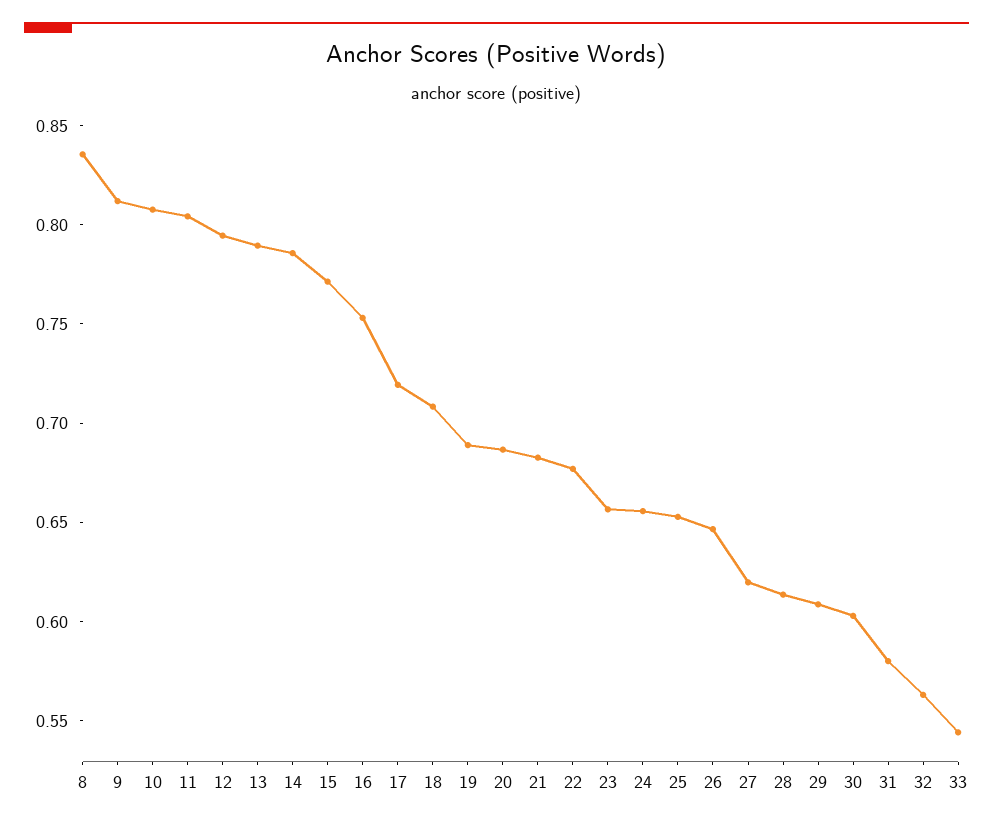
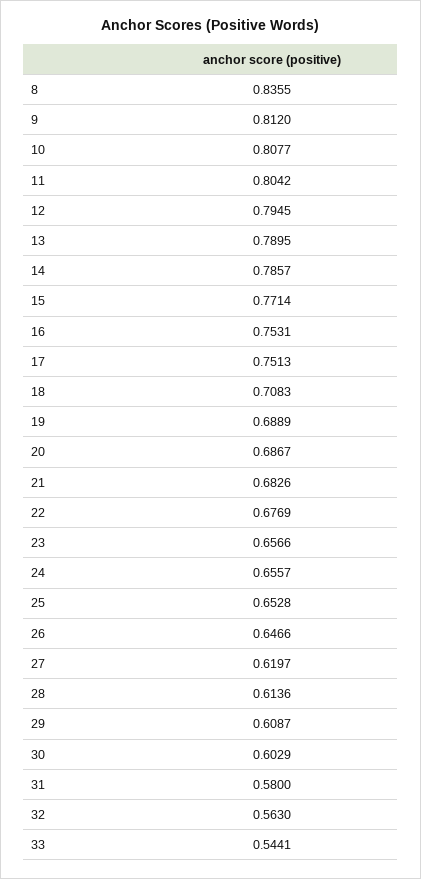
  {
    "8": 0.8355,
    "9": 0.812,
    "10": 0.8077,
    "11": 0.8042,
    "12": 0.7945,
    "13": 0.7895,
    "14": 0.7857,
    "15": 0.7714,
    "16": 0.7531,
-   "17": 0.72,
+   "17": 0.7513,
    "18": 0.7083,
    "19": 0.6889,
    "20": 0.6867,
    "21": 0.6826,
    "22": 0.6769,
    "23": 0.6566,
    "24": 0.6557,
    "25": 0.6528,
    "26": 0.6466,
    "27": 0.6197,
    "28": 0.6136,
    "29": 0.6087,
    "30": 0.6029,
    "31": 0.58,
    "32": 0.563,
    "33": 0.5441
  }

